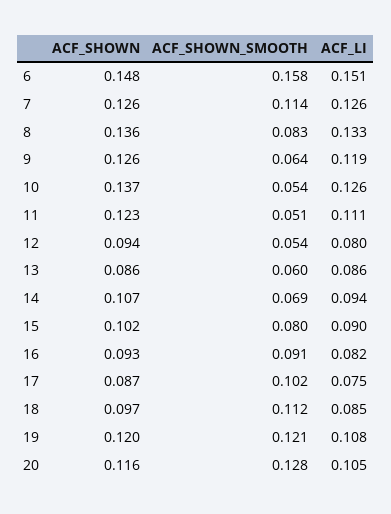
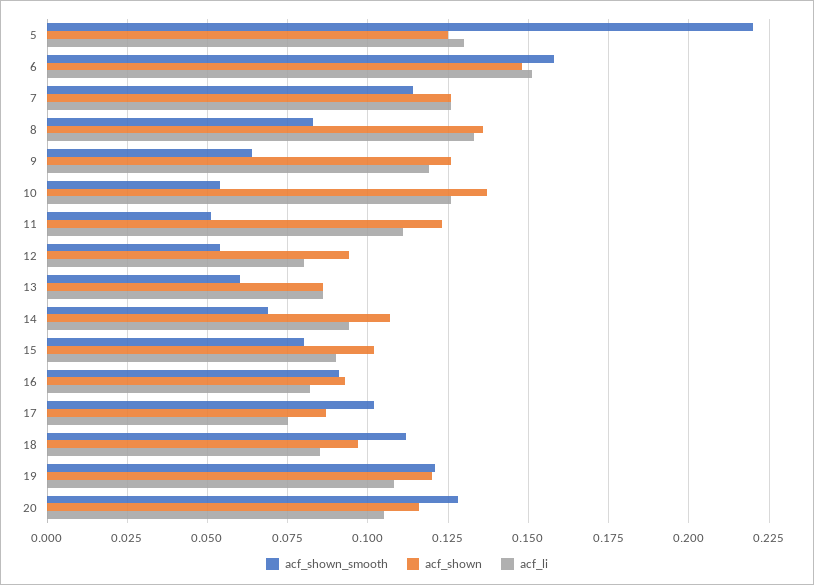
  {
    "ACF_SHOWN": {
      "6": 0.148,
      "7": 0.126,
      "8": 0.136,
      "9": 0.126,
      "10": 0.137,
      "11": 0.123,
      "12": 0.094,
      "13": 0.086,
      "14": 0.107,
      "15": 0.102,
      "16": 0.093,
      "17": 0.087,
      "18": 0.097,
      "19": 0.12,
-     "20": 0.116
+     "20": 0.116,
+     "5": 0.125
    },
    "ACF_SHOWN_SMOOTH": {
      "6": 0.158,
      "7": 0.114,
      "8": 0.083,
      "9": 0.064,
      "10": 0.054,
      "11": 0.051,
      "12": 0.054,
      "13": 0.06,
      "14": 0.069,
      "15": 0.08,
      "16": 0.091,
      "17": 0.102,
      "18": 0.112,
      "19": 0.121,
-     "20": 0.128
+     "20": 0.128,
+     "5": 0.22
    },
    "ACF_LI": {
      "6": 0.151,
      "7": 0.126,
      "8": 0.133,
      "9": 0.119,
      "10": 0.126,
      "11": 0.111,
      "12": 0.08,
      "13": 0.086,
      "14": 0.094,
      "15": 0.09,
      "16": 0.082,
      "17": 0.075,
      "18": 0.085,
      "19": 0.108,
-     "20": 0.105
+     "20": 0.105,
+     "5": 0.13
    }
  }

